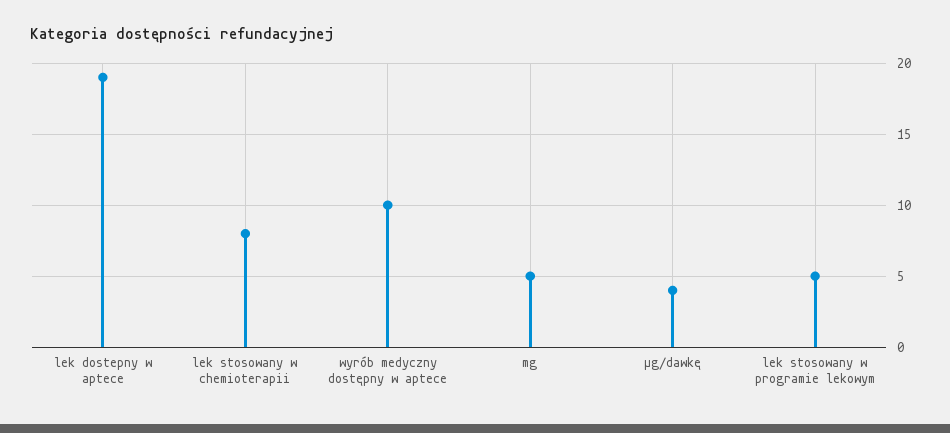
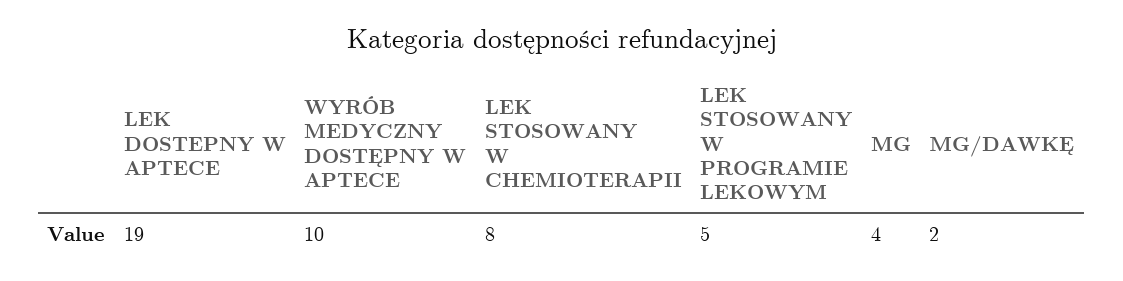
  {
    "lek dostepny w aptece": 19,
    "lek stosowany w chemioterapii": 8,
    "wyrób medyczny dostępny w aptece": 10,
-   "mg": 5,
+   "mg": 4,
-   "µg/dawkę": 4,
+   "µg/dawkę": 2,
    "lek stosowany w programie lekowym": 5
  }

